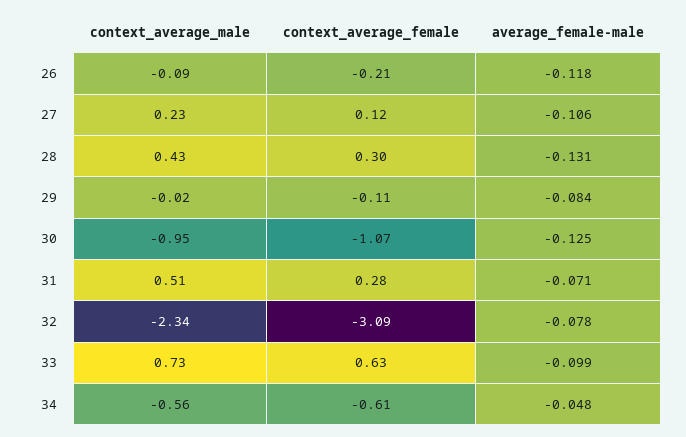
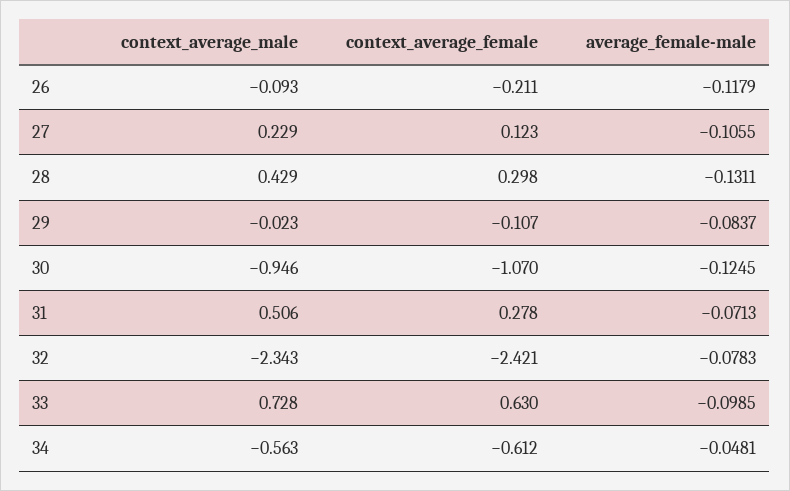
  {
    "context_average_male": {
      "26": -0.093,
      "27": 0.229,
      "28": 0.429,
      "29": -0.023,
      "30": -0.946,
      "31": 0.506,
      "32": -2.343,
      "33": 0.728,
      "34": -0.563
    },
    "context_average_female": {
      "26": -0.211,
      "27": 0.123,
      "28": 0.298,
      "29": -0.107,
      "30": -1.07,
      "31": 0.278,
-     "32": -3.09,
+     "32": -2.421,
      "33": 0.63,
      "34": -0.612
    },
    "average_female-male": {
      "26": -0.1179,
      "27": -0.1055,
      "28": -0.1311,
      "29": -0.0837,
      "30": -0.1245,
      "31": -0.0713,
      "32": -0.0783,
      "33": -0.0985,
      "34": -0.0481
    }
  }

